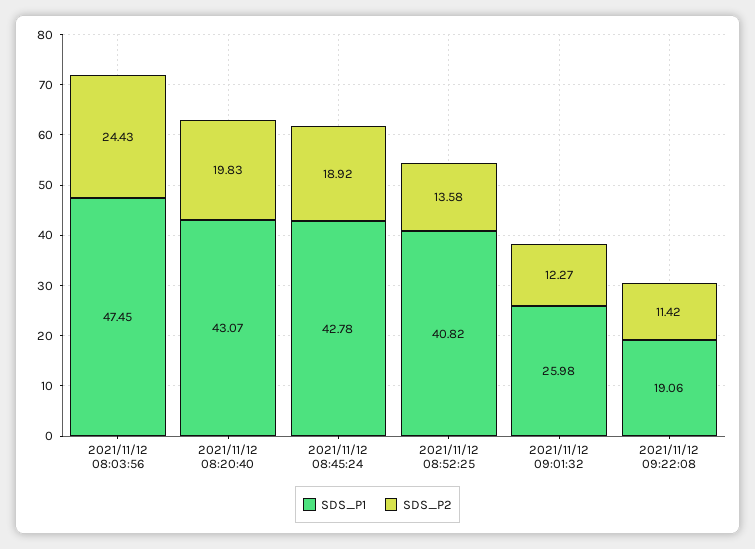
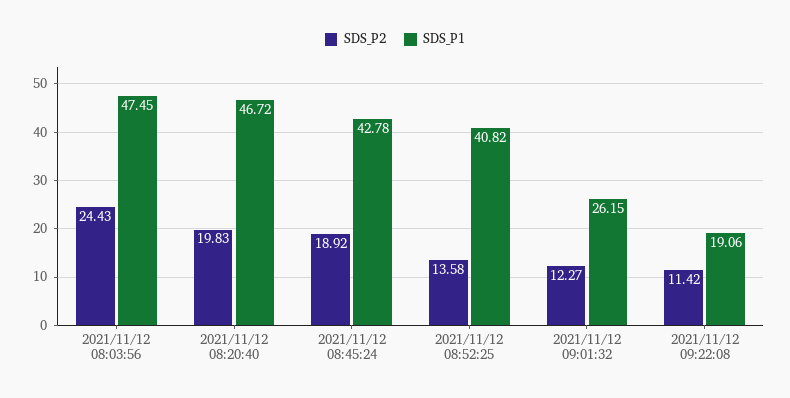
  {
    "SDS_P1": {
      "2021/11/12 08:03:56": 47.45,
-     "2021/11/12 08:20:40": 43.07,
+     "2021/11/12 08:20:40": 46.72,
      "2021/11/12 08:45:24": 42.78,
      "2021/11/12 08:52:25": 40.82,
-     "2021/11/12 09:01:32": 25.98,
+     "2021/11/12 09:01:32": 26.15,
      "2021/11/12 09:22:08": 19.06
    },
    "SDS_P2": {
      "2021/11/12 08:03:56": 24.43,
      "2021/11/12 08:20:40": 19.83,
      "2021/11/12 08:45:24": 18.92,
      "2021/11/12 08:52:25": 13.58,
      "2021/11/12 09:01:32": 12.27,
      "2021/11/12 09:22:08": 11.42
    }
  }

